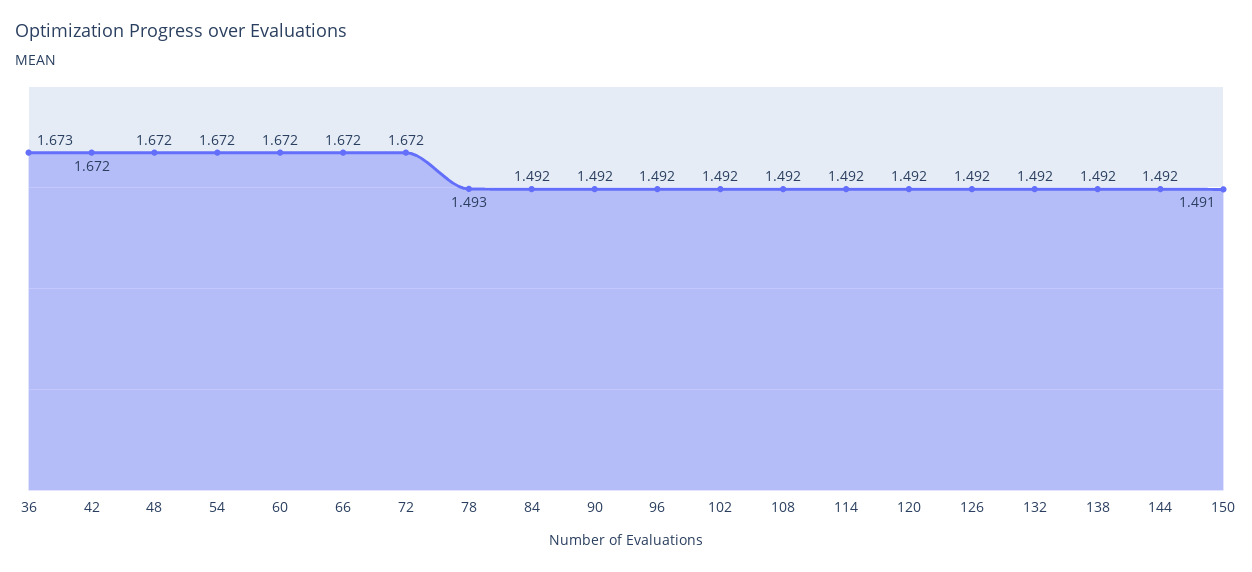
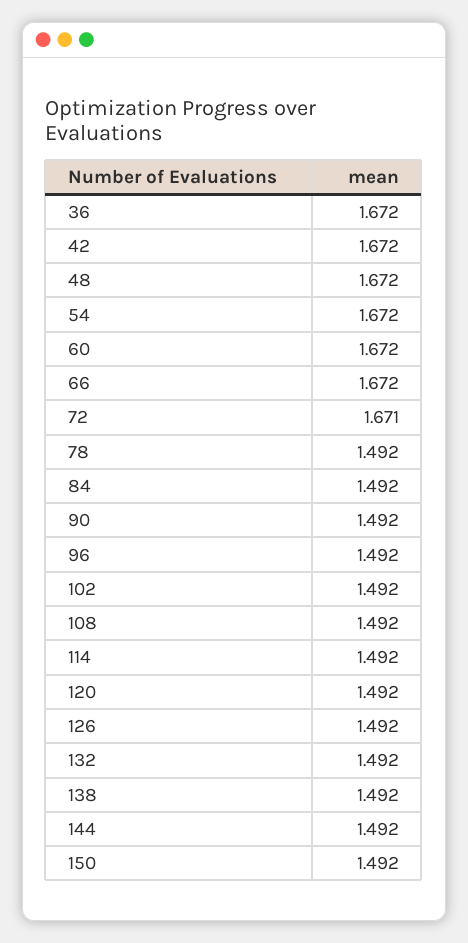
  {
-   "36": 1.673,
+   "36": 1.672,
    "42": 1.672,
    "48": 1.672,
    "54": 1.672,
    "60": 1.672,
    "66": 1.672,
-   "72": 1.672,
+   "72": 1.671,
-   "78": 1.493,
+   "78": 1.492,
    "84": 1.492,
    "90": 1.492,
    "96": 1.492,
    "102": 1.492,
    "108": 1.492,
    "114": 1.492,
    "120": 1.492,
    "126": 1.492,
    "132": 1.492,
    "138": 1.492,
    "144": 1.492,
-   "150": 1.491
+   "150": 1.492
  }

